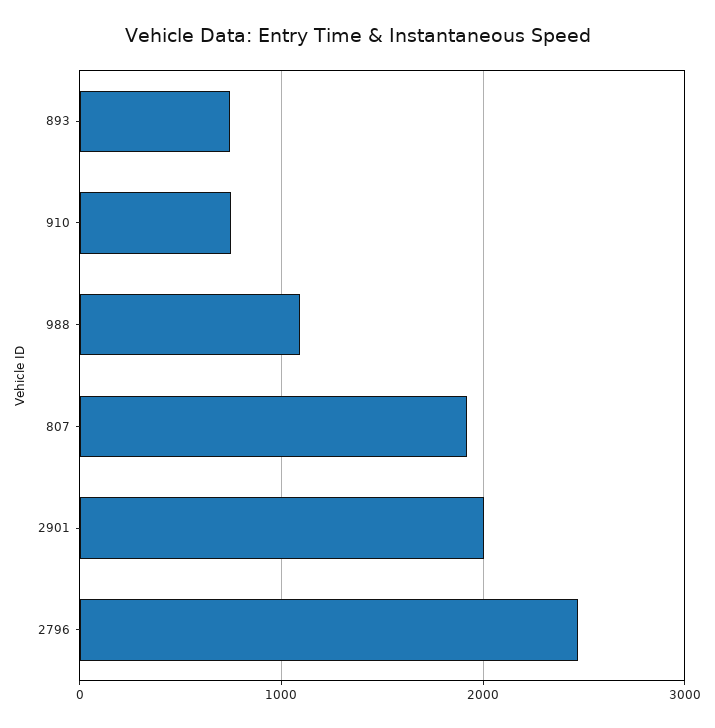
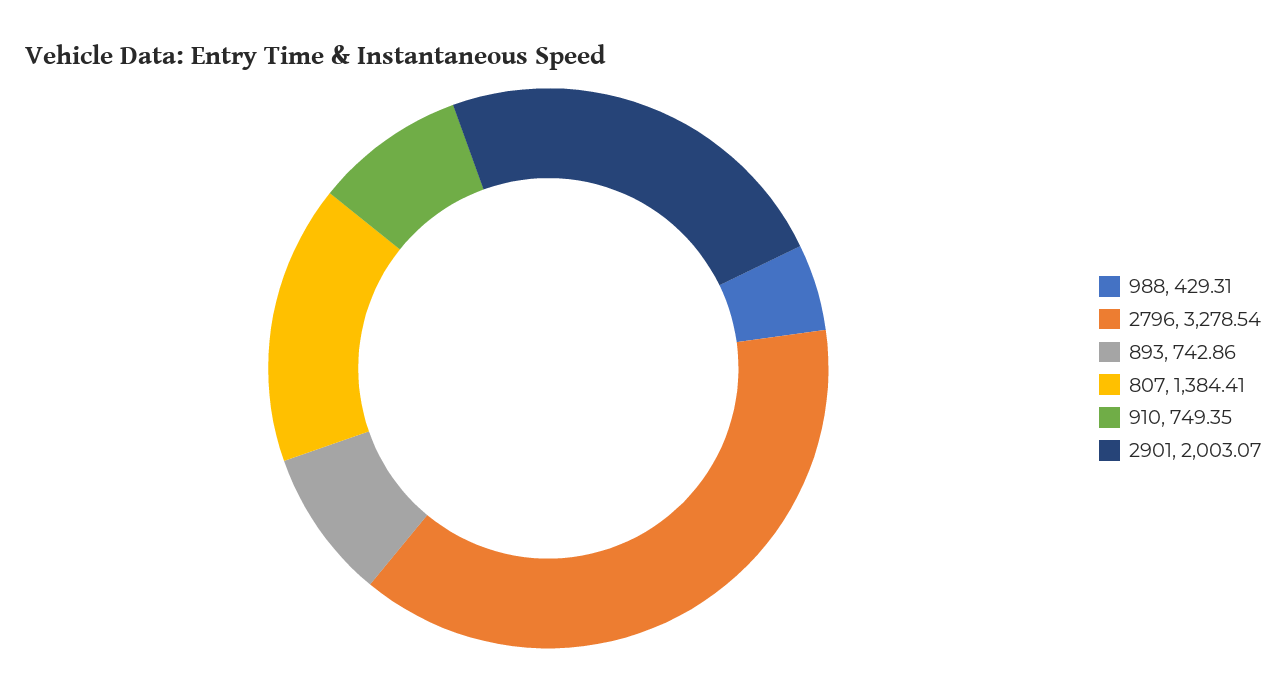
  {
    "893": 742.86,
    "910": 749.35,
-   "988": 1100,
+   "988": 429.31,
-   "807": 1900,
+   "807": 1384.41,
    "2901": 2003.07,
-   "2796": 2500
+   "2796": 3278.54
  }

